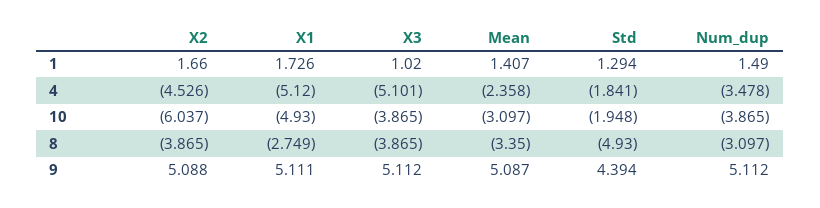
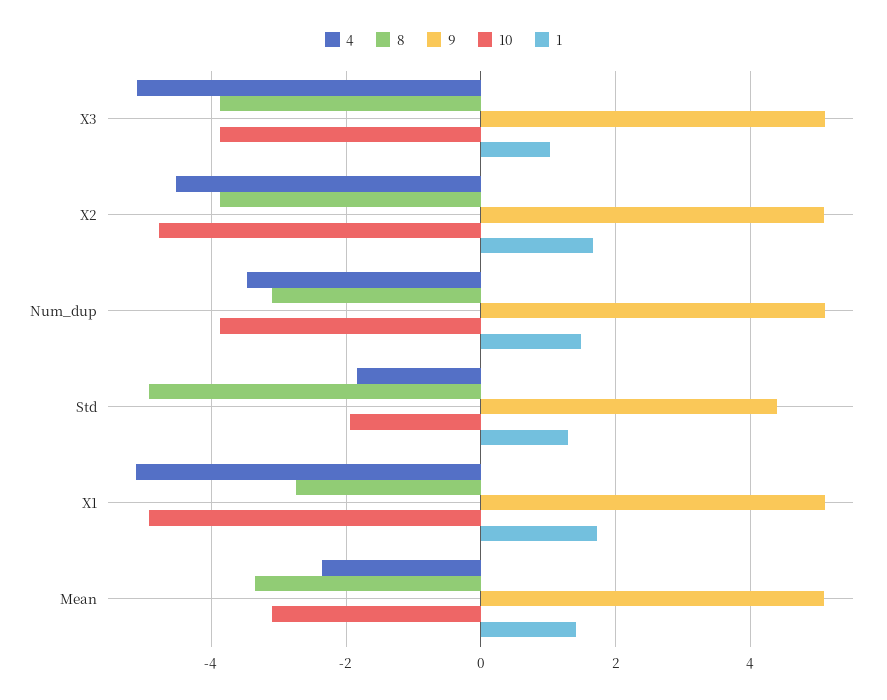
  {
    "1": {
      "X2": 1.66,
      "X1": 1.726,
      "X3": 1.02,
      "Mean": 1.407,
      "Std": 1.294,
      "Num_dup": 1.49
    },
    "4": {
      "X2": -4.526,
      "X1": -5.12,
      "X3": -5.101,
      "Mean": -2.358,
      "Std": -1.841,
      "Num_dup": -3.478
    },
    "10": {
-     "X2": -6.037,
+     "X2": -4.8,
      "X1": -4.93,
      "X3": -3.865,
      "Mean": -3.097,
      "Std": -1.948,
      "Num_dup": -3.865
    },
    "8": {
      "X2": -3.865,
      "X1": -2.749,
      "X3": -3.865,
      "Mean": -3.35,
      "Std": -4.93,
      "Num_dup": -3.097
    },
    "9": {
      "X2": 5.088,
      "X1": 5.111,
      "X3": 5.112,
      "Mean": 5.087,
      "Std": 4.394,
      "Num_dup": 5.112
    }
  }

